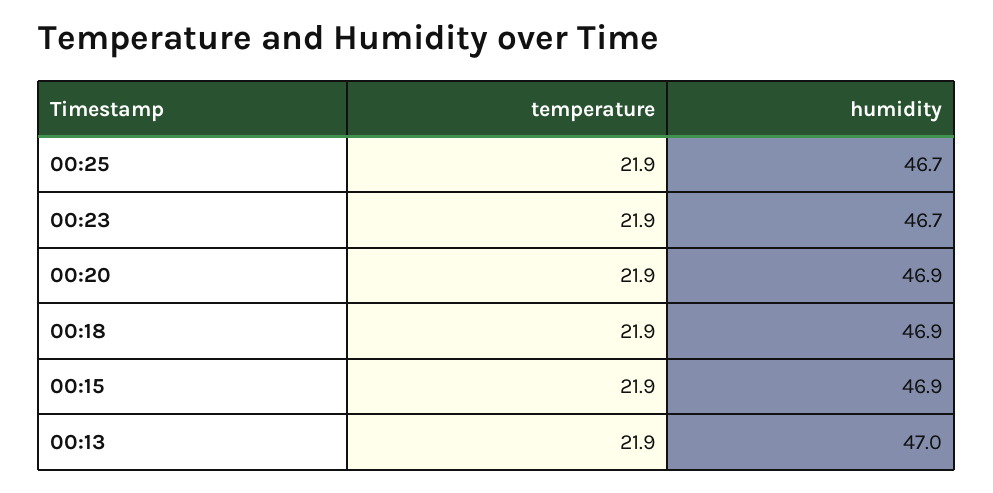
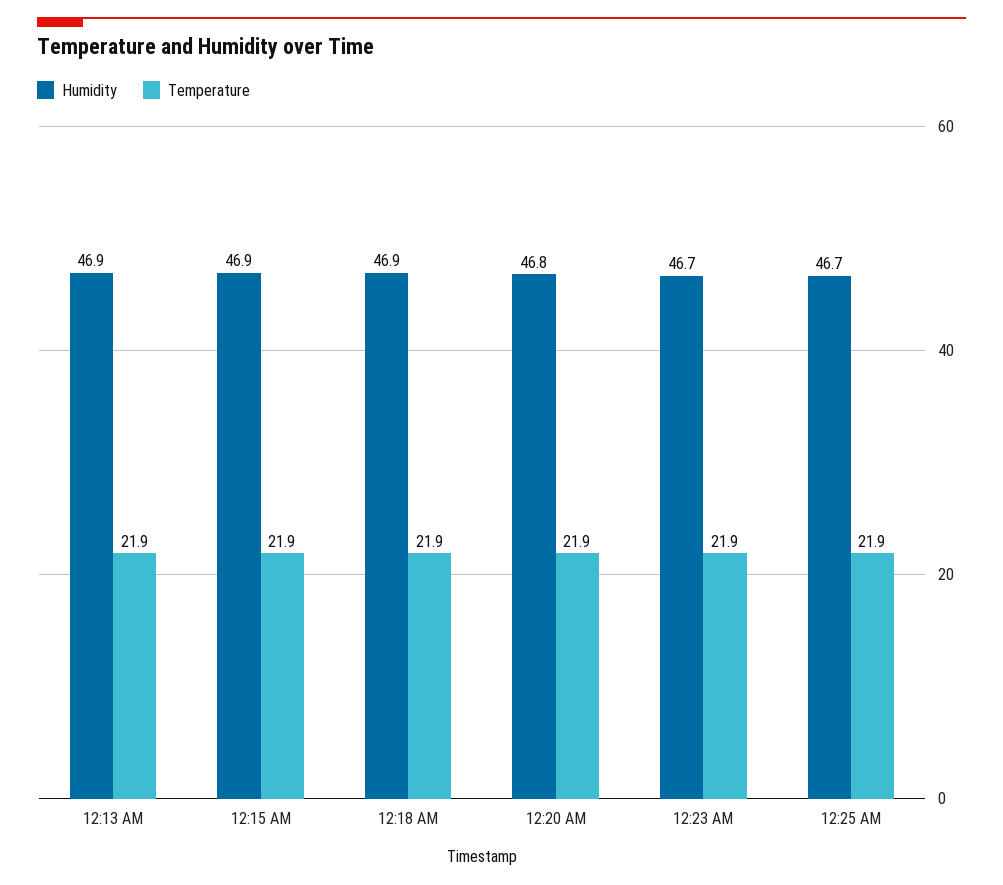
  {
    "temperature": {
      "00:25": 21.9,
      "00:23": 21.9,
      "00:20": 21.9,
      "00:18": 21.9,
      "00:15": 21.9,
      "00:13": 21.9
    },
    "humidity": {
      "00:25": 46.7,
      "00:23": 46.7,
-     "00:20": 46.9,
+     "00:20": 46.8,
      "00:18": 46.9,
      "00:15": 46.9,
-     "00:13": 47
+     "00:13": 46.9
    }
  }

